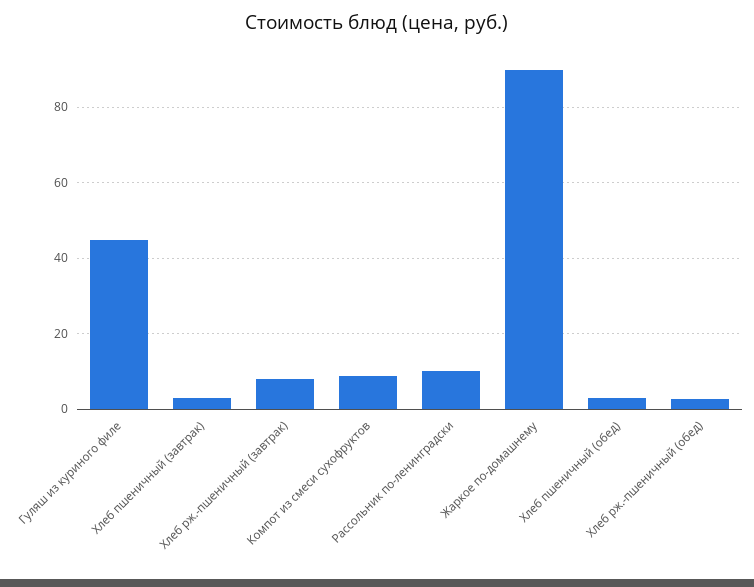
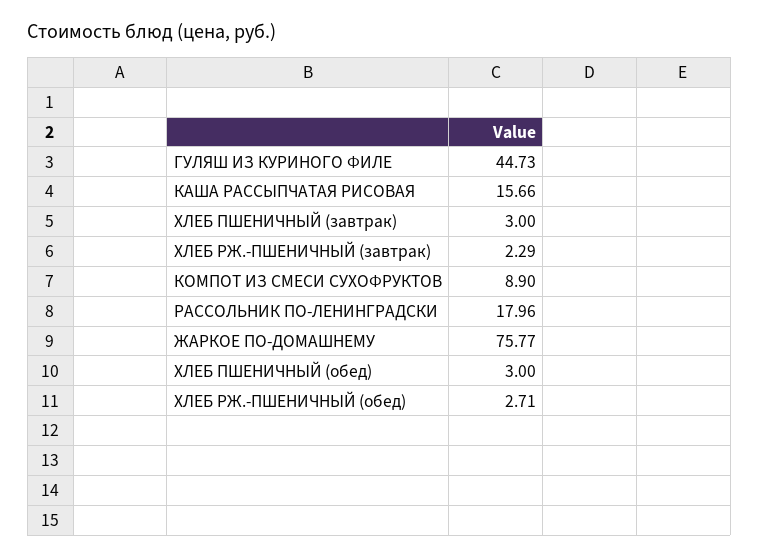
  {
    "Гуляш из куриного филе": 44.73,
    "Хлеб пшеничный (завтрак)": 3,
-   "Хлеб рж.-пшеничный (завтрак)": 8,
+   "Хлеб рж.-пшеничный (завтрак)": 2.29,
    "Компот из смеси сухофруктов": 8.9,
-   "Рассольник по-ленинградски": 10,
+   "Рассольник по-ленинградски": 17.96,
-   "Жаркое по-домашнему": 90,
+   "Жаркое по-домашнему": 75.77,
    "Хлеб пшеничный (обед)": 3,
-   "Хлеб рж.-пшеничный (обед)": 2.71
+   "Хлеб рж.-пшеничный (обед)": 2.71,
+   "КАША РАССЫПЧАТАЯ РИСОВАЯ": 15.66
  }

